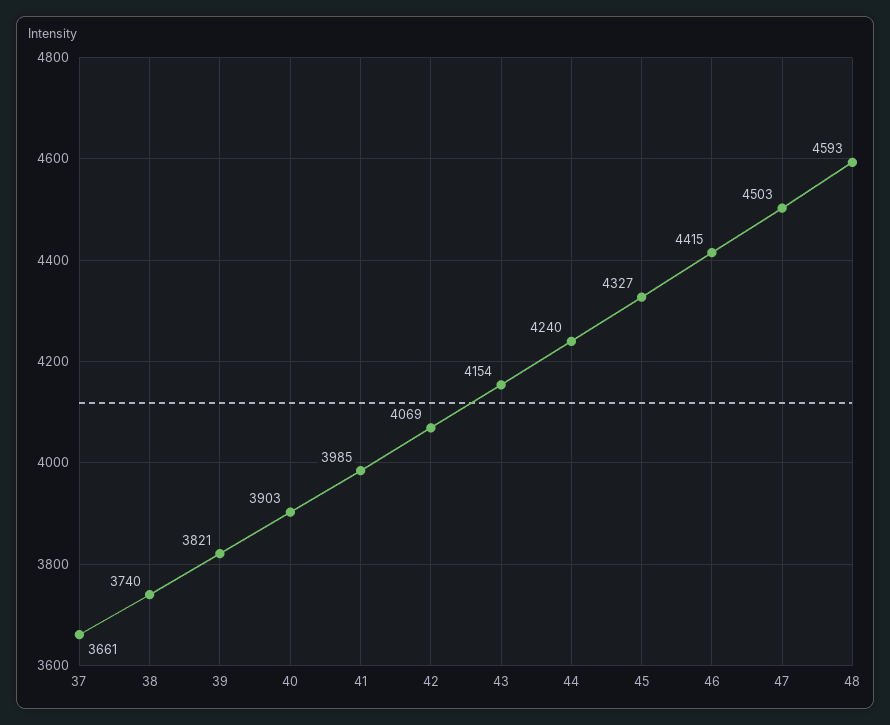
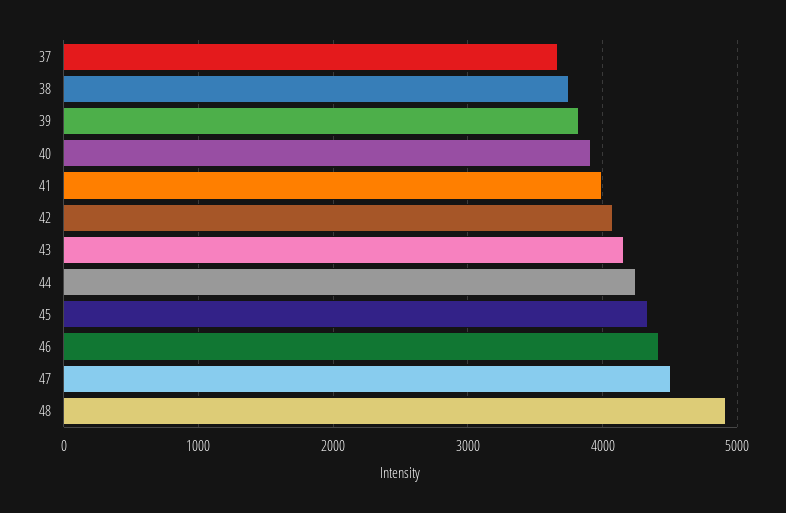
  {
    "37": 3661,
    "38": 3740,
    "39": 3821,
    "40": 3903,
    "41": 3985,
    "42": 4069,
    "43": 4154,
    "44": 4240,
    "45": 4327,
    "46": 4415,
    "47": 4503,
-   "48": 4593
+   "48": 4900
  }

